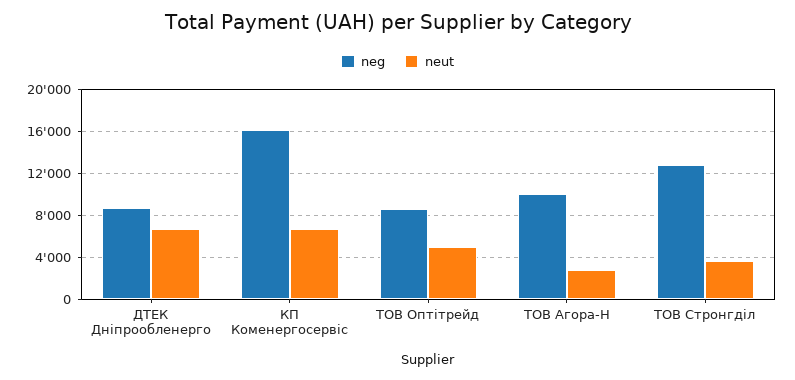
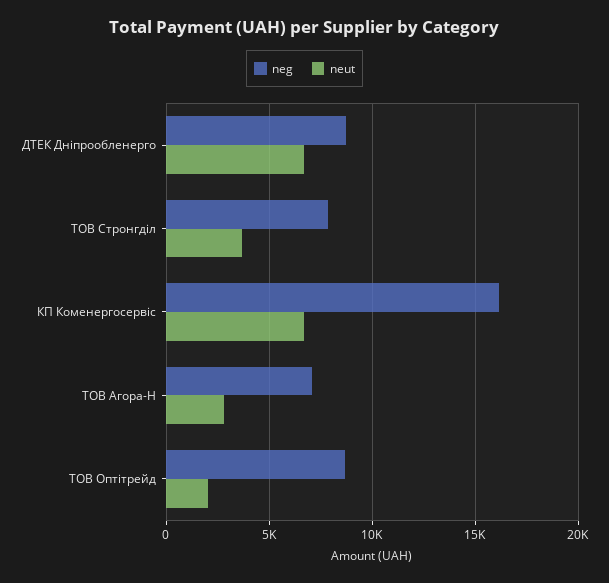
  {
    "neg": {
      "ДТЕК Дніпрообленерго": 8500,
      "КП Коменергосервіс": 16000,
      "ТОВ Оптітрейд": 8500,
-     "ТОВ Агора-Н": 10000,
+     "ТОВ Агора-Н": 7000,
-     "ТОВ Стронгділ": 13000
+     "ТОВ Стронгділ": 8000
    },
    "neut": {
      "ДТЕК Дніпрообленерго": 6500,
      "КП Коменергосервіс": 6500,
-     "ТОВ Оптітрейд": 5000,
+     "ТОВ Оптітрейд": 2000,
      "ТОВ Агора-Н": 3000,
      "ТОВ Стронгділ": 3500
    }
  }

